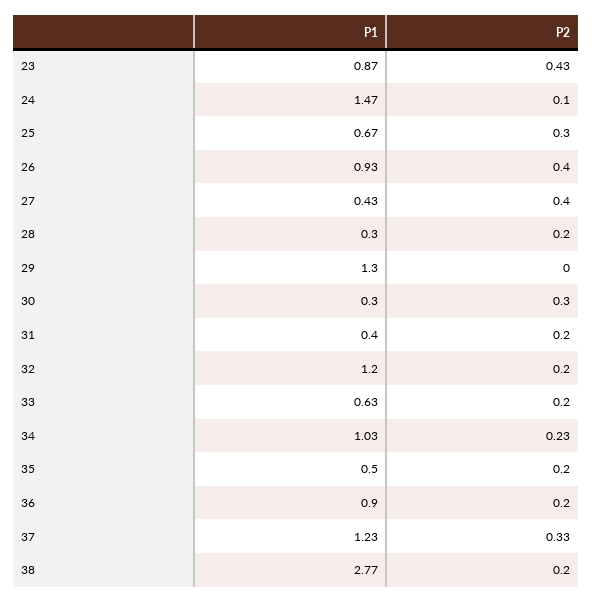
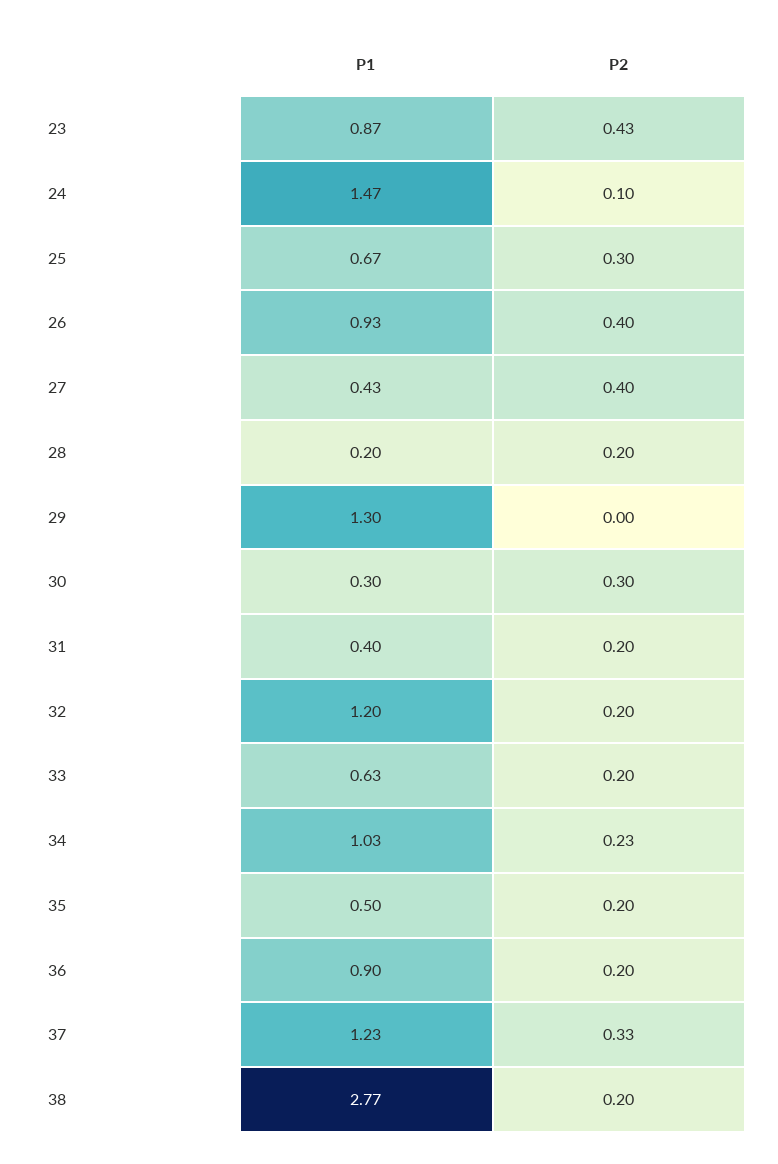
  {
    "P1": {
      "23": 0.87,
      "24": 1.47,
      "25": 0.67,
      "26": 0.93,
      "27": 0.43,
-     "28": 0.3,
+     "28": 0.2,
      "29": 1.3,
      "30": 0.3,
      "31": 0.4,
      "32": 1.2,
      "33": 0.63,
      "34": 1.03,
      "35": 0.5,
      "36": 0.9,
      "37": 1.23,
      "38": 2.77
    },
    "P2": {
      "23": 0.43,
      "24": 0.1,
      "25": 0.3,
      "26": 0.4,
      "27": 0.4,
      "28": 0.2,
      "29": 0,
      "30": 0.3,
      "31": 0.2,
      "32": 0.2,
      "33": 0.2,
      "34": 0.23,
      "35": 0.2,
      "36": 0.2,
      "37": 0.33,
      "38": 0.2
    }
  }

